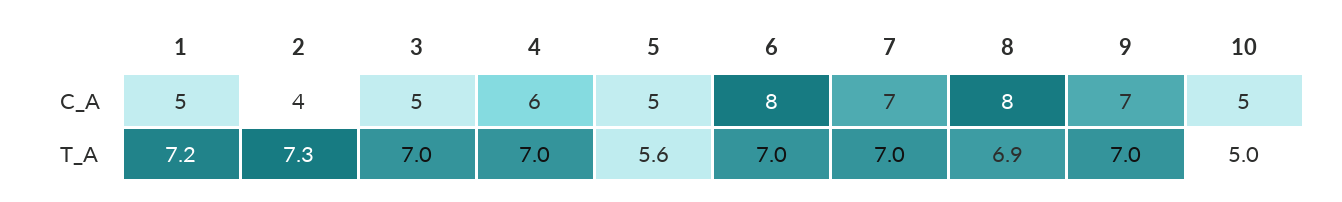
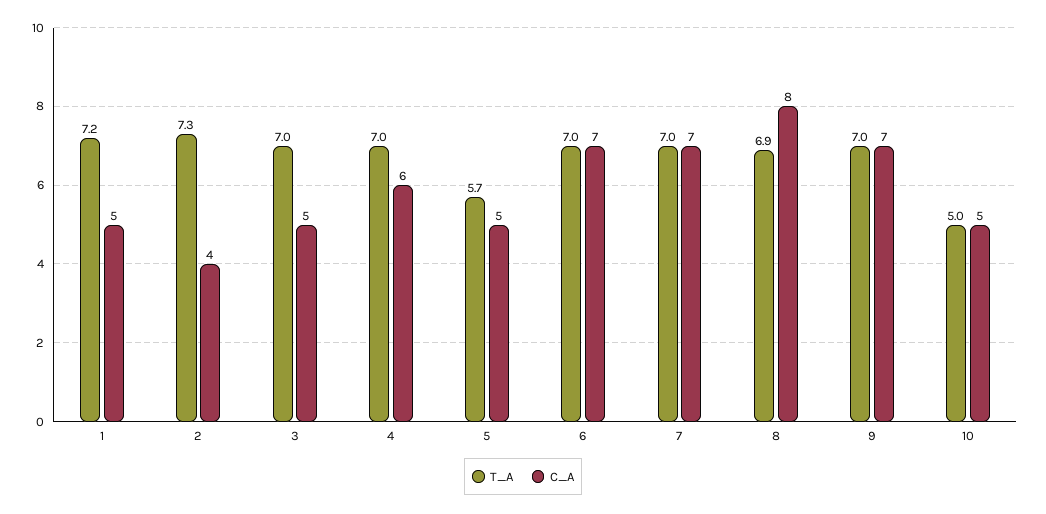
  {
    "C_A": {
      "1": 5,
      "2": 4,
      "3": 5,
      "4": 6,
      "5": 5,
-     "6": 8,
+     "6": 7,
      "7": 7,
      "8": 8,
      "9": 7,
      "10": 5
    },
    "T_A": {
      "1": 7.2,
      "2": 7.3,
      "3": 7,
      "4": 7,
-     "5": 5.6,
+     "5": 5.7,
      "6": 7,
      "7": 7,
      "8": 6.9,
      "9": 7,
      "10": 5
    }
  }

